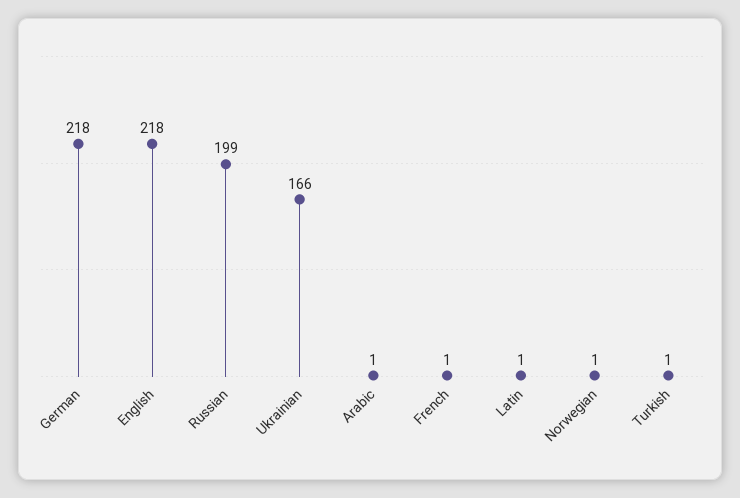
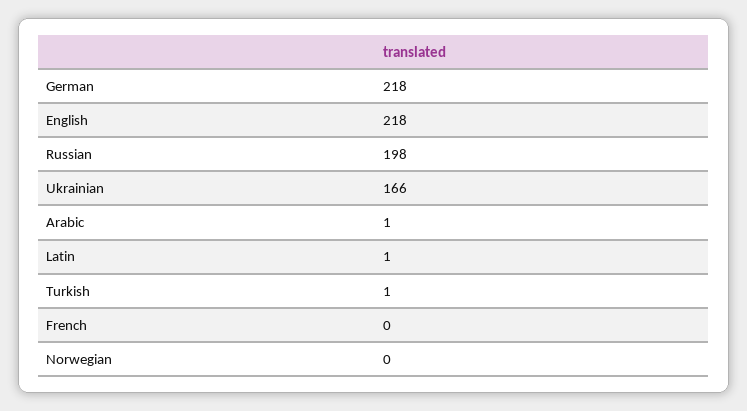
  {
    "German": 218,
    "English": 218,
-   "Russian": 199,
+   "Russian": 198,
    "Ukrainian": 166,
    "Arabic": 1,
-   "French": 1,
+   "French": 0,
    "Latin": 1,
-   "Norwegian": 1,
+   "Norwegian": 0,
    "Turkish": 1
  }

